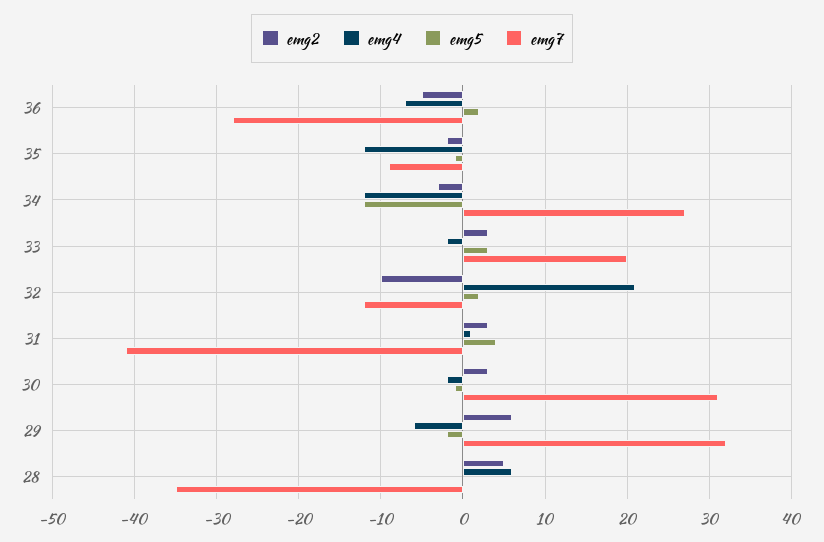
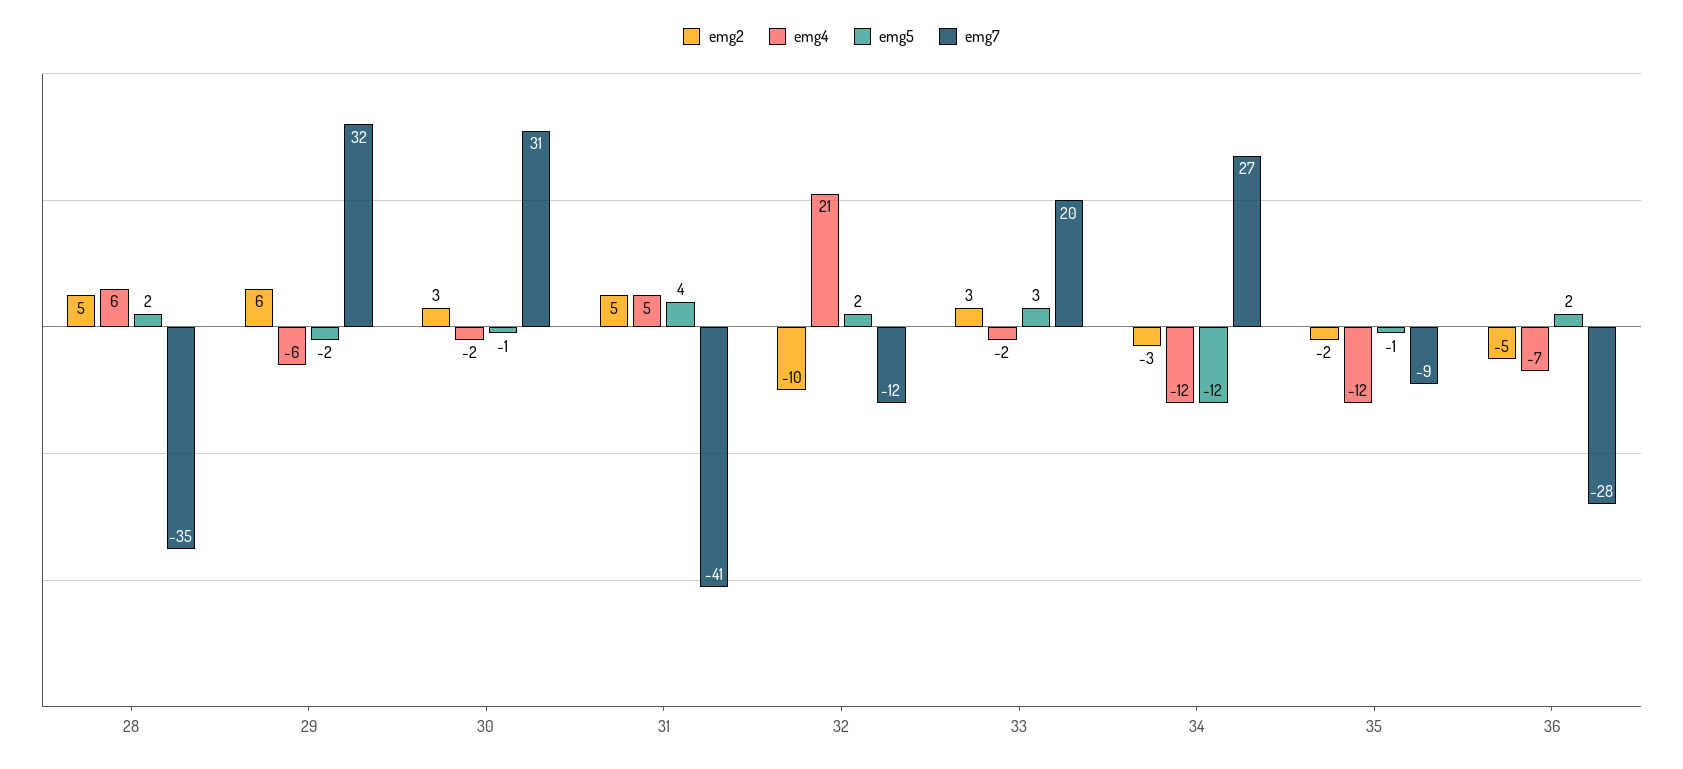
  {
    "emg2": {
      "36": -5,
      "35": -2,
      "34": -3,
      "33": 3,
      "32": -10,
-     "31": 3,
+     "31": 5,
      "30": 3,
      "29": 6,
      "28": 5
    },
    "emg4": {
      "36": -7,
      "35": -12,
      "34": -12,
      "33": -2,
      "32": 21,
-     "31": 1,
+     "31": 5,
      "30": -2,
      "29": -6,
      "28": 6
    },
    "emg5": {
      "36": 2,
      "35": -1,
      "34": -12,
      "33": 3,
      "32": 2,
      "31": 4,
      "30": -1,
      "29": -2,
-     "28": 0
+     "28": 2
    },
    "emg7": {
      "36": -28,
      "35": -9,
      "34": 27,
      "33": 20,
      "32": -12,
      "31": -41,
      "30": 31,
      "29": 32,
      "28": -35
    }
  }

